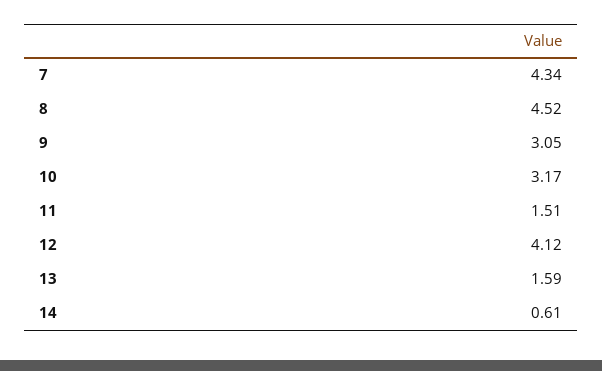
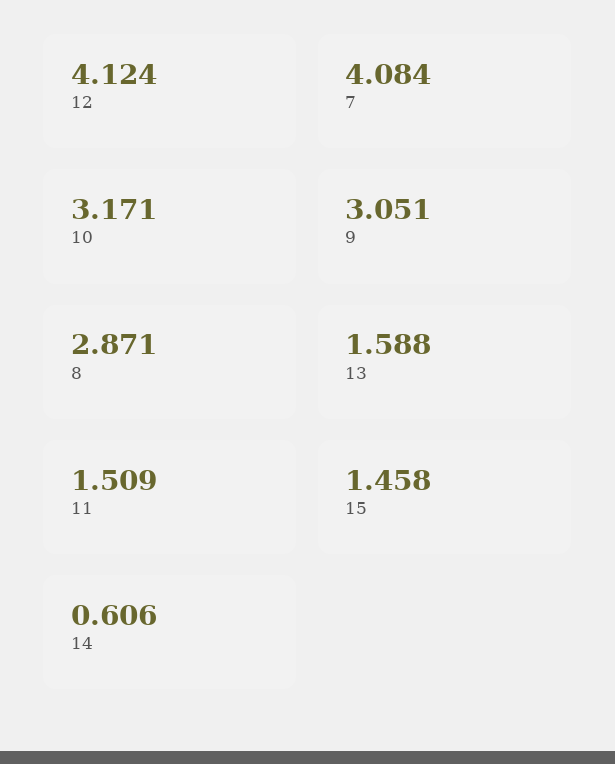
  {
-   "7": 4.34,
+   "7": 4.084,
-   "8": 4.52,
+   "8": 2.871,
    "9": 3.051,
    "10": 3.171,
    "11": 1.509,
    "12": 4.124,
    "13": 1.588,
-   "14": 0.606
+   "14": 0.606,
+   "15": 1.458
  }

